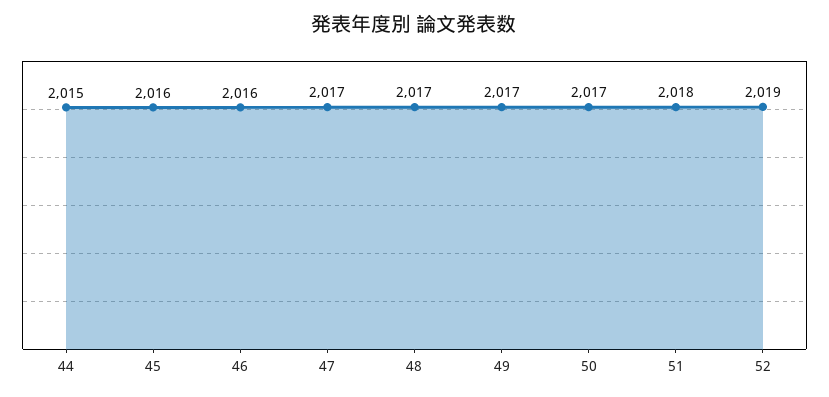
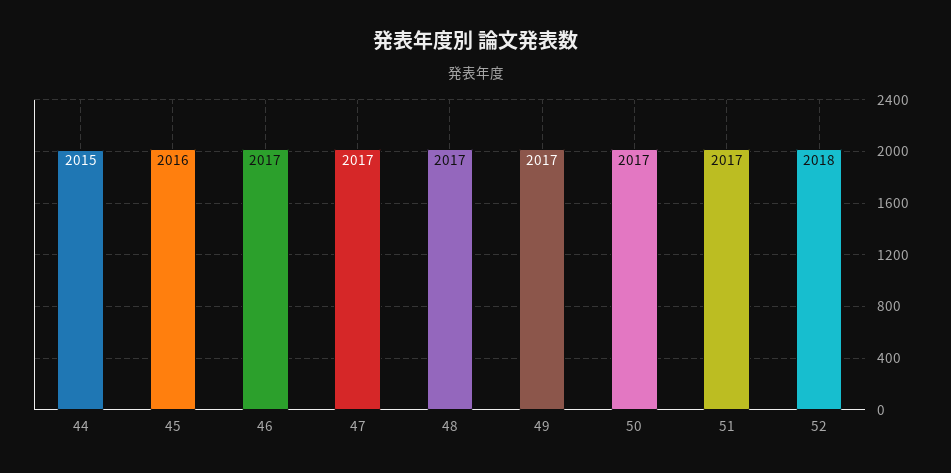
  {
    "44": 2015,
    "45": 2016,
-   "46": 2016,
+   "46": 2017,
    "47": 2017,
    "48": 2017,
    "49": 2017,
    "50": 2017,
-   "51": 2018,
+   "51": 2017,
-   "52": 2019
+   "52": 2018
  }

